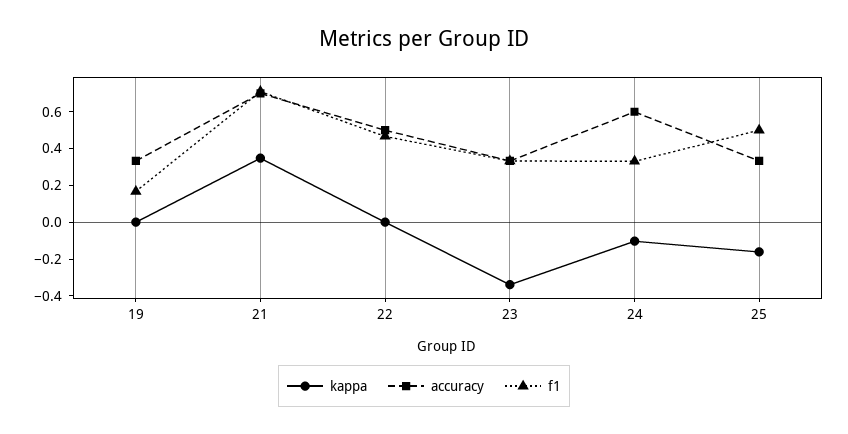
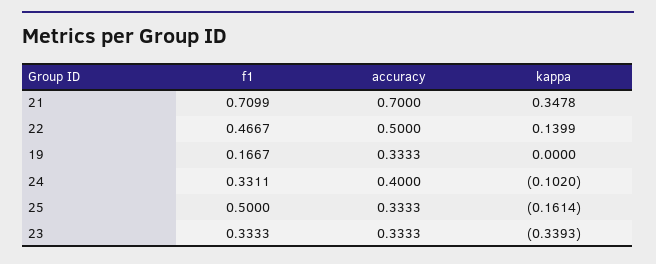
  {
    "kappa": {
      "19": 0,
      "21": 0.3478,
-     "22": 0,
+     "22": 0.1399,
      "23": -0.3393,
      "24": -0.102,
      "25": -0.1614
    },
    "accuracy": {
      "19": 0.3333,
      "21": 0.7,
      "22": 0.5,
      "23": 0.3333,
-     "24": 0.6,
+     "24": 0.4,
      "25": 0.3333
    },
    "f1": {
      "19": 0.1667,
      "21": 0.7099,
      "22": 0.4667,
      "23": 0.3333,
      "24": 0.3311,
      "25": 0.5
    }
  }

